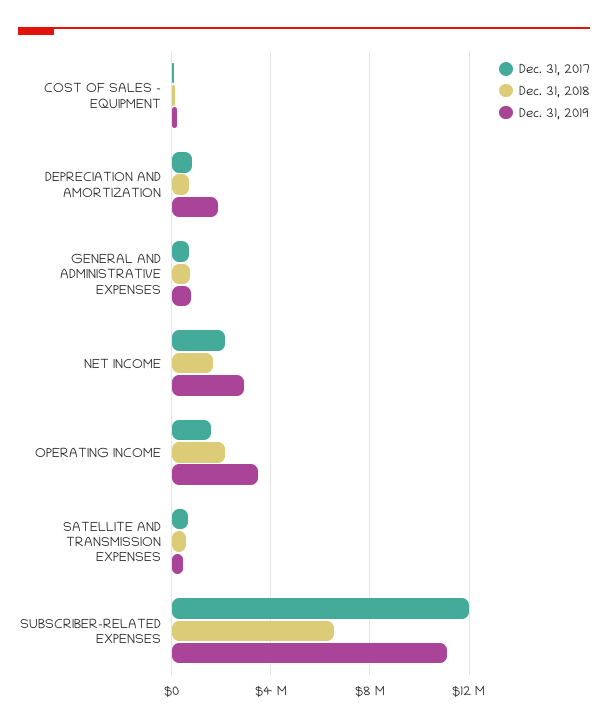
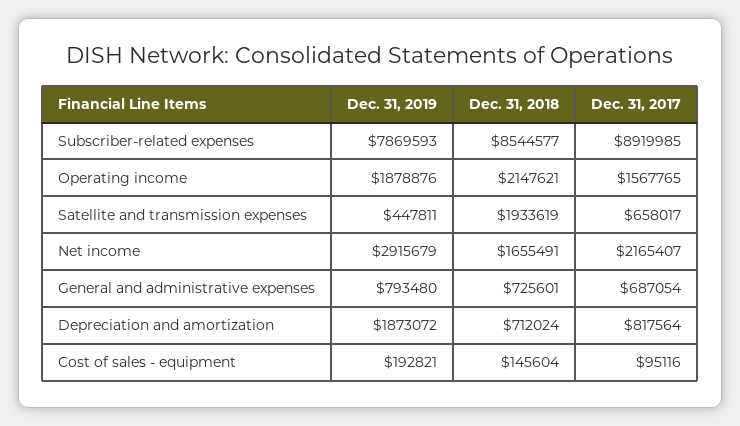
  {
    "Dec. 31, 2017": {
      "COST OF SALES - EQUIPMENT": 95116,
      "DEPRECIATION AND AMORTIZATION": 817564,
      "GENERAL AND ADMINISTRATIVE EXPENSES": 687054,
      "NET INCOME": 2165407,
      "OPERATING INCOME": 1567765,
      "SATELLITE AND TRANSMISSION EXPENSES": 658017,
-     "SUBSCRIBER-RELATED EXPENSES": 12000000
+     "SUBSCRIBER-RELATED EXPENSES": 8919985
    },
    "Dec. 31, 2018": {
      "COST OF SALES - EQUIPMENT": 145604,
      "DEPRECIATION AND AMORTIZATION": 712024,
      "GENERAL AND ADMINISTRATIVE EXPENSES": 725601,
      "NET INCOME": 1655491,
      "OPERATING INCOME": 2147621,
-     "SATELLITE AND TRANSMISSION EXPENSES": 500000,
+     "SATELLITE AND TRANSMISSION EXPENSES": 1933619,
-     "SUBSCRIBER-RELATED EXPENSES": 6500000
+     "SUBSCRIBER-RELATED EXPENSES": 8544577
    },
    "Dec. 31, 2019": {
      "COST OF SALES - EQUIPMENT": 192821,
      "DEPRECIATION AND AMORTIZATION": 1873072,
      "GENERAL AND ADMINISTRATIVE EXPENSES": 793480,
      "NET INCOME": 2915679,
-     "OPERATING INCOME": 3500000,
+     "OPERATING INCOME": 1878876,
      "SATELLITE AND TRANSMISSION EXPENSES": 447811,
-     "SUBSCRIBER-RELATED EXPENSES": 11000000
+     "SUBSCRIBER-RELATED EXPENSES": 7869593
    }
  }

